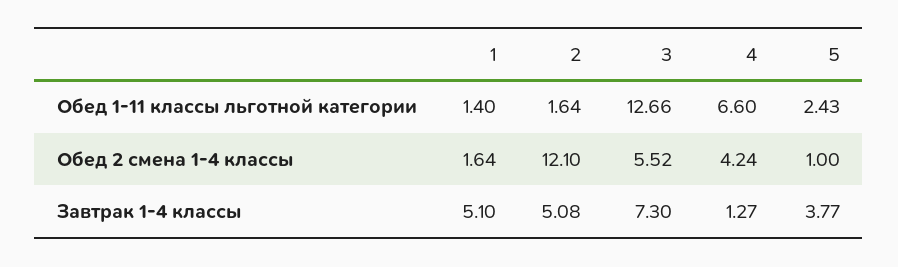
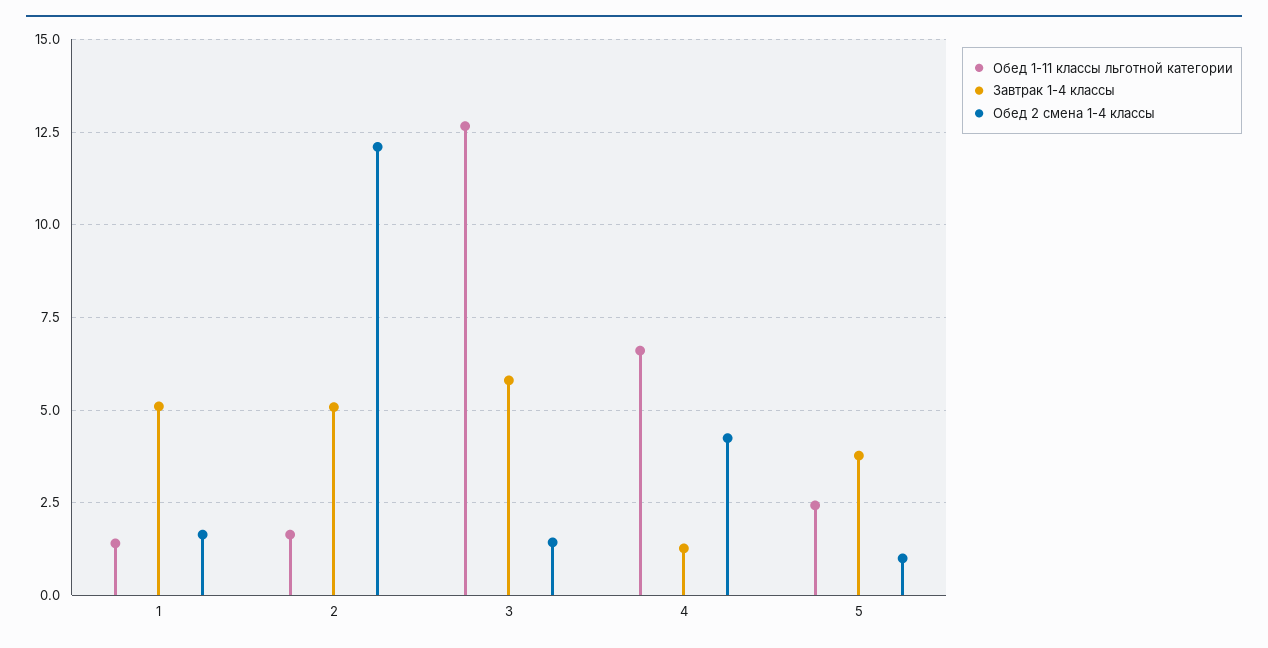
  {
    "Обед 1-11 классы льготной категории": {
      "1": 1.4,
      "2": 1.64,
      "3": 12.66,
      "4": 6.6,
      "5": 2.43
    },
    "Обед 2 смена 1-4 классы": {
      "1": 1.64,
      "2": 12.1,
-     "3": 5.52,
+     "3": 1.5,
      "4": 4.24,
      "5": 1
    },
    "Завтрак 1-4 классы": {
      "1": 5.1,
      "2": 5.08,
-     "3": 7.3,
+     "3": 5.75,
      "4": 1.27,
      "5": 3.77
    }
  }

